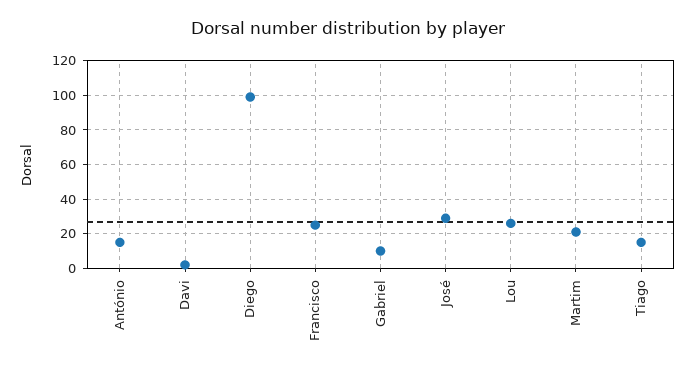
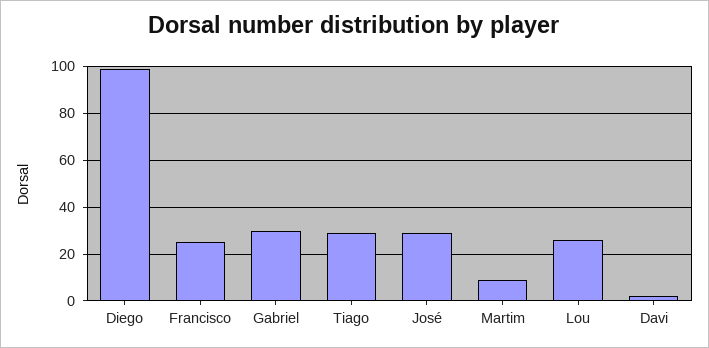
  {
-   "António": 15,
    "Davi": 0,
    "Diego": 100,
    "Francisco": 25,
-   "Gabriel": 10,
+   "Gabriel": 30,
    "José": 30,
    "Lou": 25,
-   "Martim": 20,
+   "Martim": 10,
-   "Tiago": 15
+   "Tiago": 30
  }

